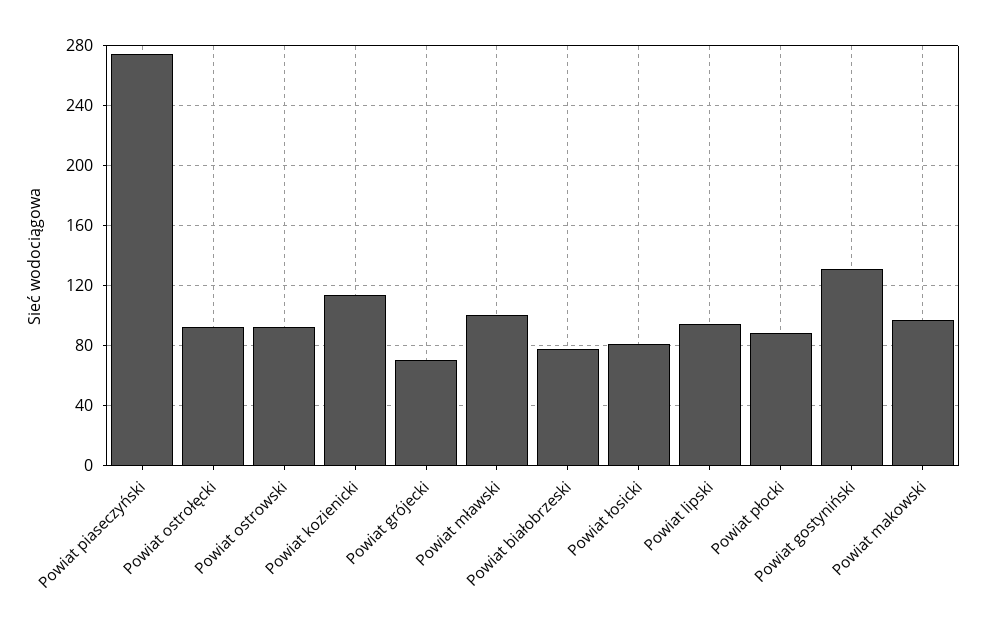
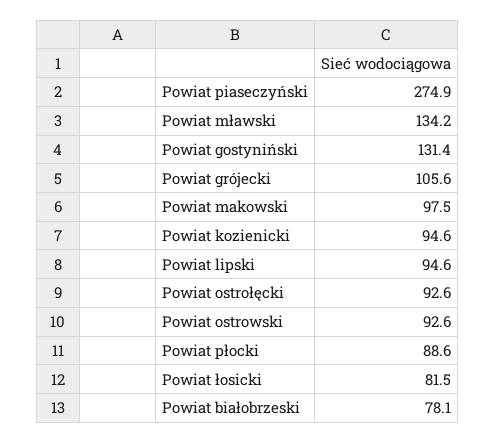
  {
    "Powiat piaseczyński": 274.9,
    "Powiat ostrołęcki": 92.6,
    "Powiat ostrowski": 92.6,
-   "Powiat kozienicki": 115,
+   "Powiat kozienicki": 94.6,
-   "Powiat grójecki": 70,
+   "Powiat grójecki": 105.6,
-   "Powiat mławski": 100,
+   "Powiat mławski": 134.2,
    "Powiat białobrzeski": 78.1,
    "Powiat łosicki": 81.5,
    "Powiat lipski": 94.6,
    "Powiat płocki": 88.6,
    "Powiat gostyniński": 131.4,
    "Powiat makowski": 97.5
  }

